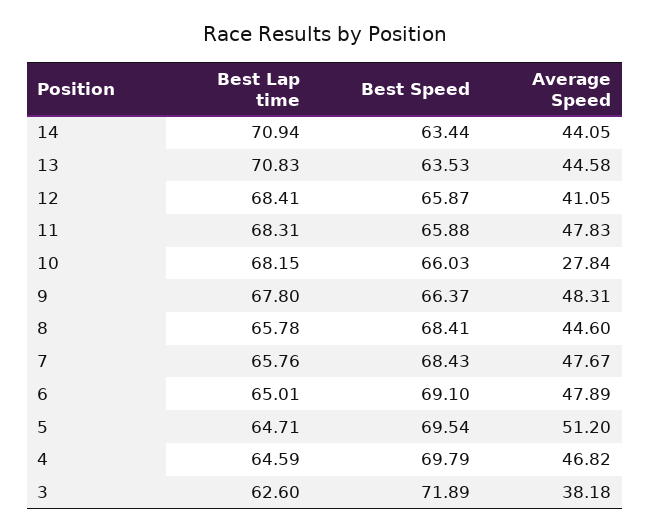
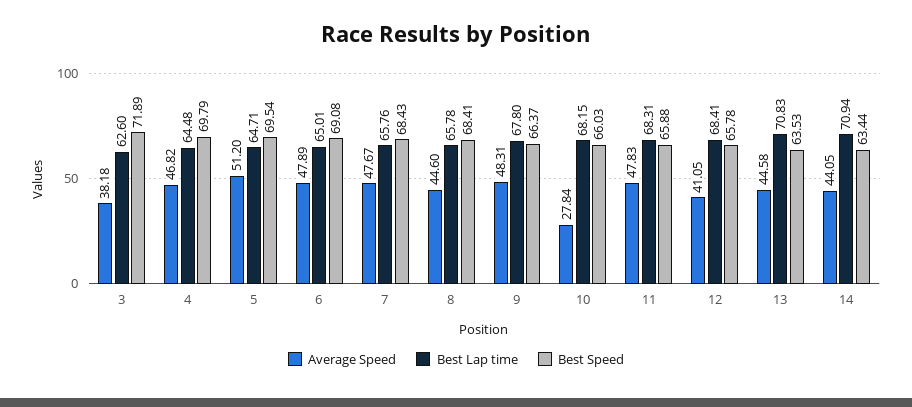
  {
    "Best Lap time": {
      "14": 70.94,
      "13": 70.83,
      "12": 68.41,
      "11": 68.31,
      "10": 68.15,
      "9": 67.8,
      "8": 65.78,
      "7": 65.76,
      "6": 65.01,
      "5": 64.71,
-     "4": 64.59,
+     "4": 64.48,
      "3": 62.6
    },
    "Best Speed": {
      "14": 63.44,
      "13": 63.53,
-     "12": 65.87,
+     "12": 65.78,
      "11": 65.88,
      "10": 66.03,
      "9": 66.37,
      "8": 68.41,
      "7": 68.43,
-     "6": 69.1,
+     "6": 69.08,
      "5": 69.54,
      "4": 69.79,
      "3": 71.89
    },
    "Average Speed": {
      "14": 44.05,
      "13": 44.58,
      "12": 41.05,
      "11": 47.83,
      "10": 27.84,
      "9": 48.31,
      "8": 44.6,
      "7": 47.67,
      "6": 47.89,
      "5": 51.2,
      "4": 46.82,
      "3": 38.18
    }
  }

